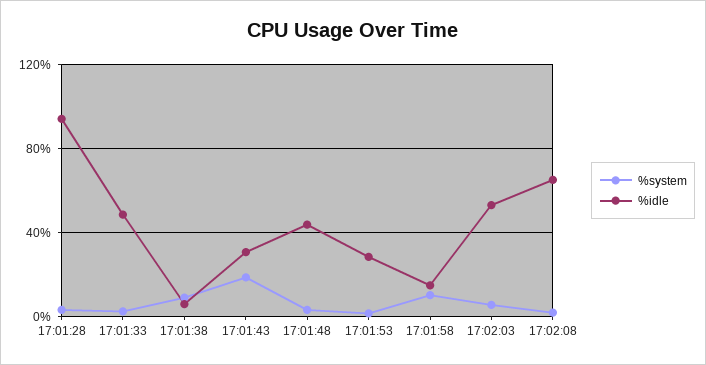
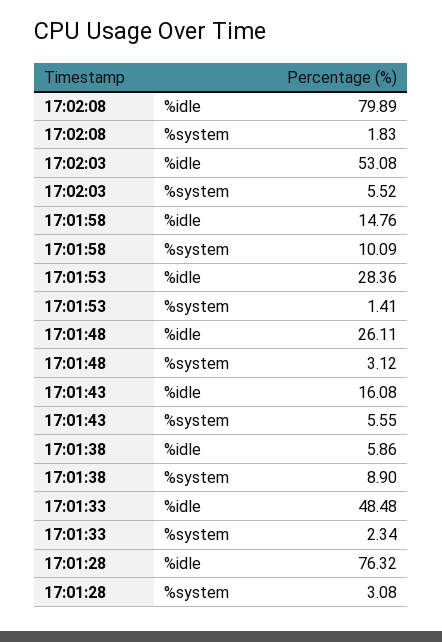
  {
    "%system": {
      "17:01:28": 3.08,
      "17:01:33": 2.34,
      "17:01:38": 8.9,
-     "17:01:43": 20,
+     "17:01:43": 5.55,
      "17:01:48": 3.12,
      "17:01:53": 1.41,
      "17:01:58": 10.09,
      "17:02:03": 5.52,
      "17:02:08": 1.83
    },
    "%idle": {
-     "17:01:28": 95,
+     "17:01:28": 76.32,
      "17:01:33": 48.48,
      "17:01:38": 5.86,
-     "17:01:43": 30,
+     "17:01:43": 16.08,
-     "17:01:48": 45,
+     "17:01:48": 26.11,
      "17:01:53": 28.36,
      "17:01:58": 14.76,
      "17:02:03": 53.08,
-     "17:02:08": 65
+     "17:02:08": 79.89
    }
  }

